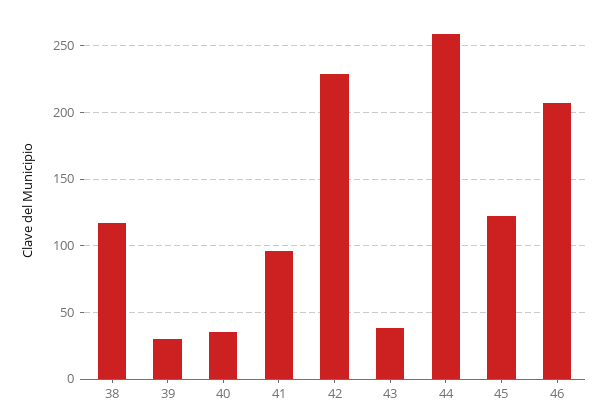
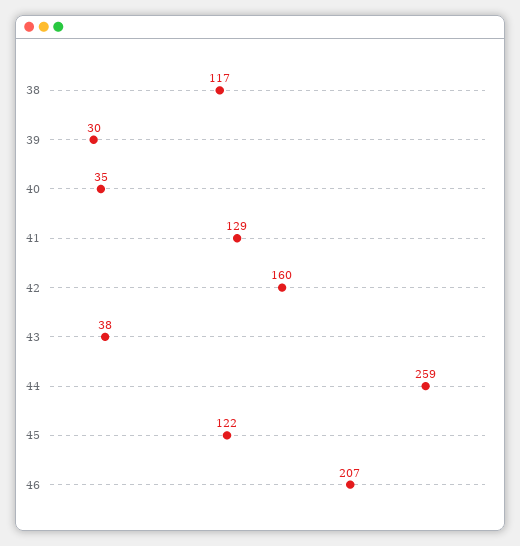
  {
    "38": 117,
    "39": 30,
    "40": 35,
-   "41": 95,
+   "41": 129,
-   "42": 230,
+   "42": 160,
    "43": 38,
    "44": 259,
    "45": 122,
    "46": 207
  }

